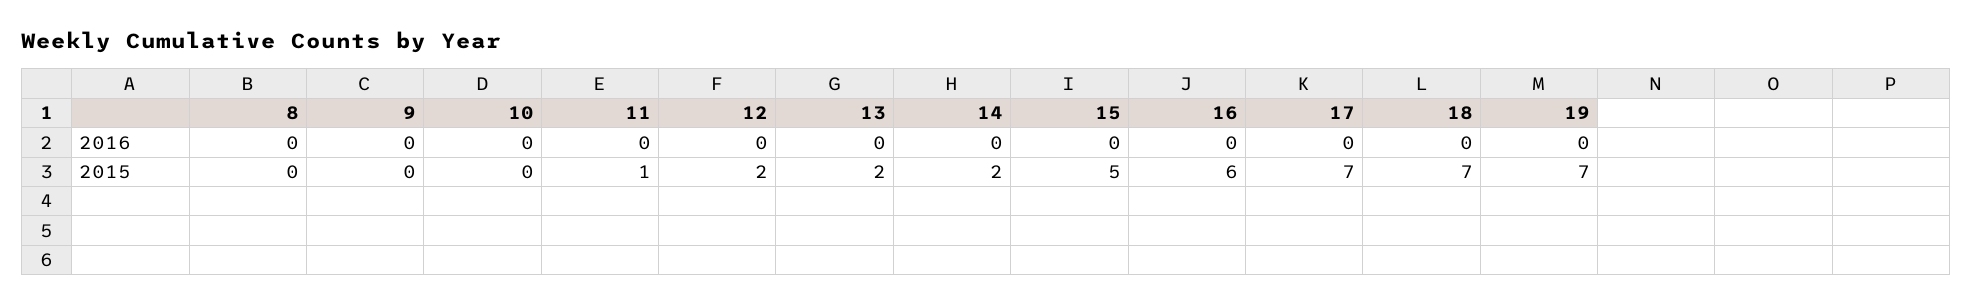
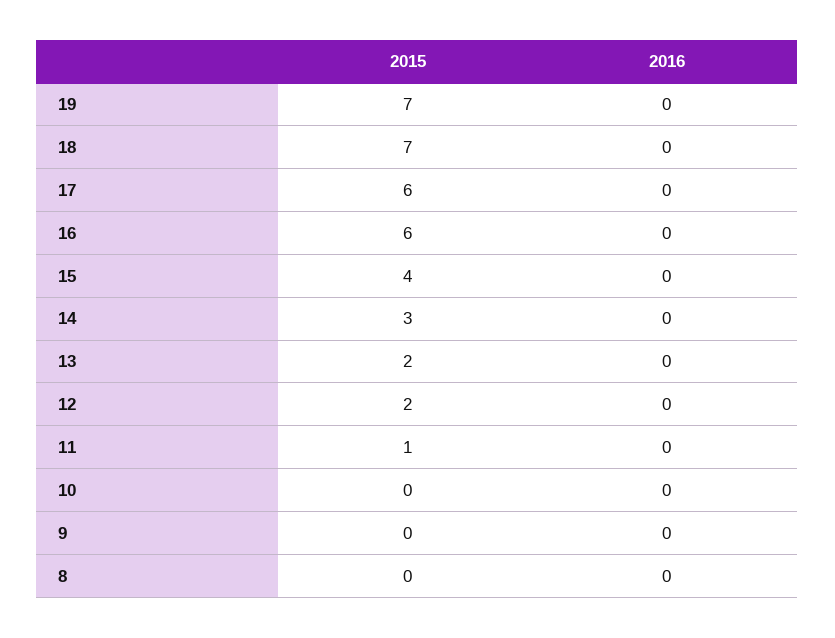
  {
    "8": {
      "2016": 0,
      "2015": 0
    },
    "9": {
      "2016": 0,
      "2015": 0
    },
    "10": {
      "2016": 0,
      "2015": 0
    },
    "11": {
      "2016": 0,
      "2015": 1
    },
    "12": {
      "2016": 0,
      "2015": 2
    },
    "13": {
      "2016": 0,
      "2015": 2
    },
    "14": {
      "2016": 0,
-     "2015": 2
+     "2015": 3
    },
    "15": {
      "2016": 0,
-     "2015": 5
+     "2015": 4
    },
    "16": {
      "2016": 0,
      "2015": 6
    },
    "17": {
      "2016": 0,
-     "2015": 7
+     "2015": 6
    },
    "18": {
      "2016": 0,
      "2015": 7
    },
    "19": {
      "2016": 0,
      "2015": 7
    }
  }

